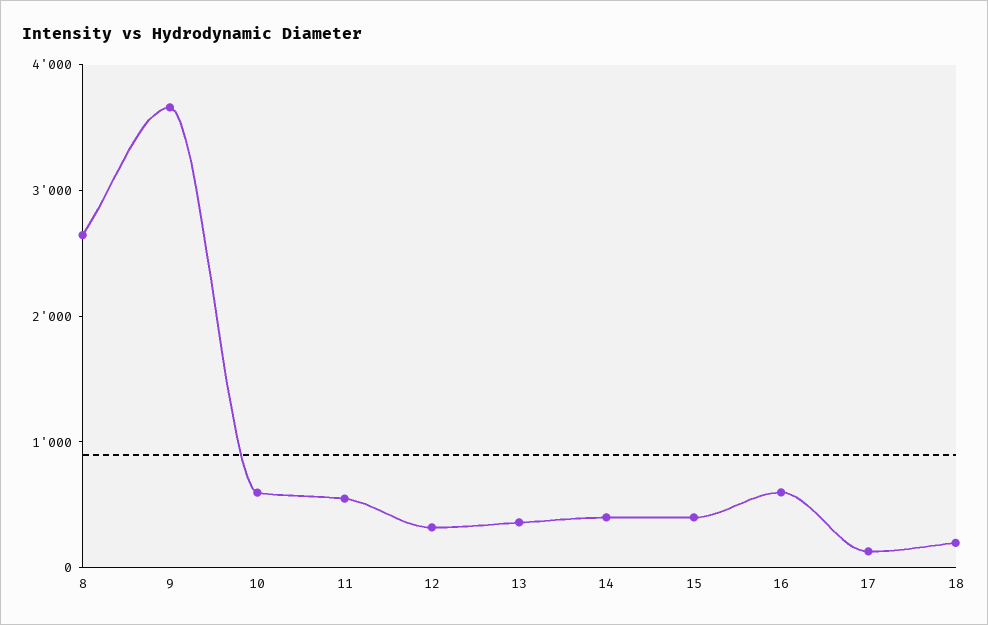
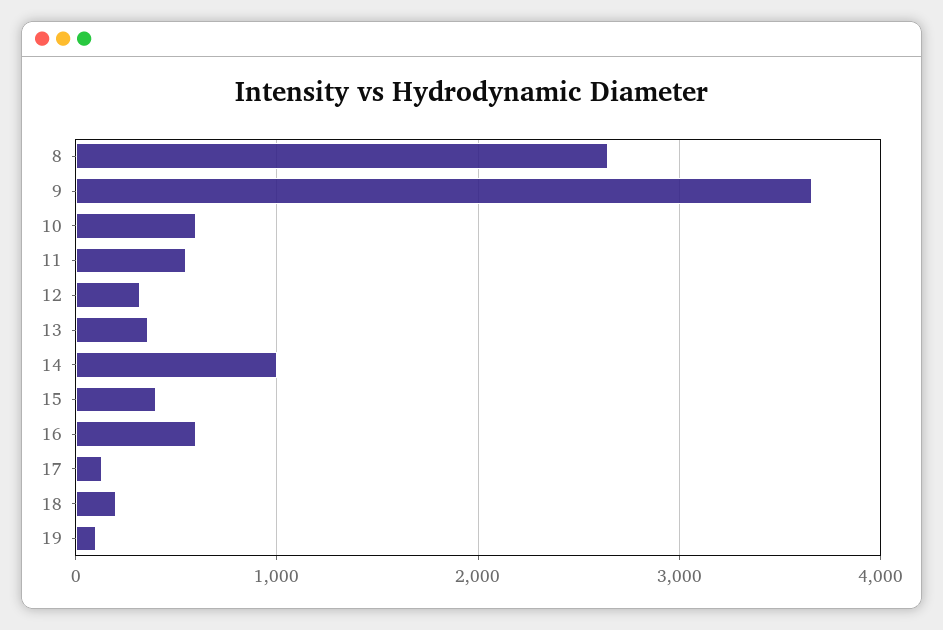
  {
    "8": 2600,
    "9": 3700,
    "10": 600,
    "11": 600,
    "12": 300,
    "13": 400,
-   "14": 400,
+   "14": 1000,
    "15": 400,
    "16": 600,
    "17": 100,
-   "18": 200
+   "18": 200,
+   "19": 100
  }

